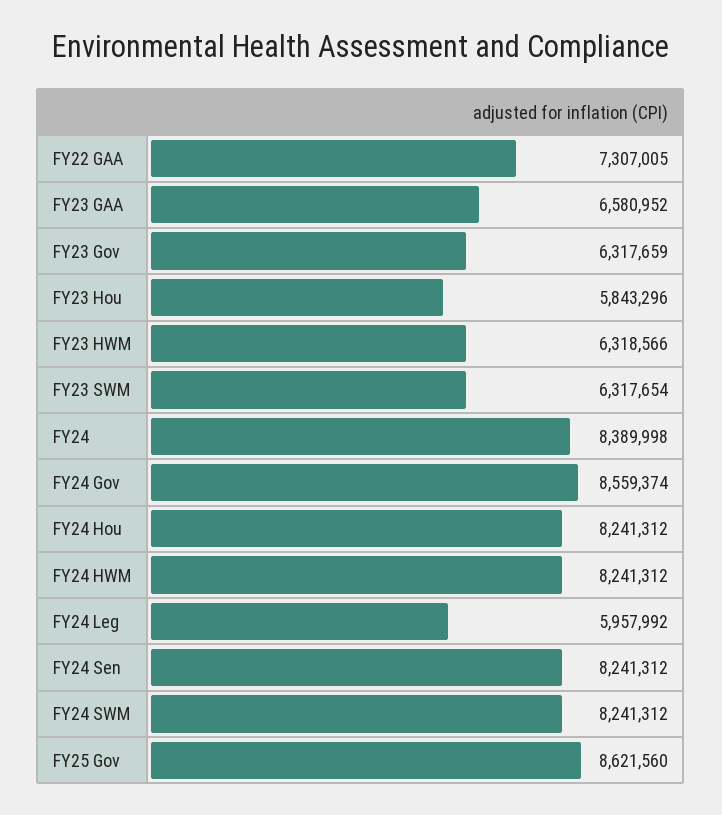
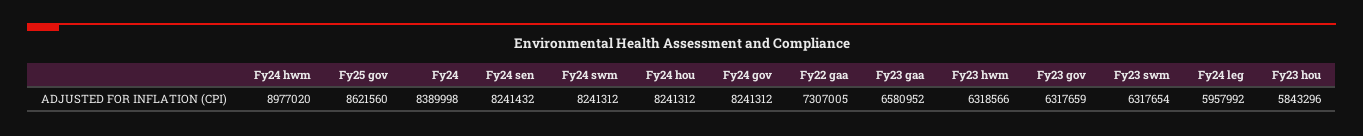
  {
    "FY22 GAA": 7307005,
    "FY23 GAA": 6580952,
    "FY23 Gov": 6317659,
    "FY23 Hou": 5843296,
    "FY23 HWM": 6318566,
    "FY23 SWM": 6317654,
    "FY24": 8389998,
-   "FY24 Gov": 8559374,
+   "FY24 Gov": 8241312,
    "FY24 Hou": 8241312,
-   "FY24 HWM": 8241312,
+   "FY24 HWM": 8977020,
    "FY24 Leg": 5957992,
-   "FY24 Sen": 8241312,
+   "FY24 Sen": 8241432,
    "FY24 SWM": 8241312,
    "FY25 Gov": 8621560
  }

